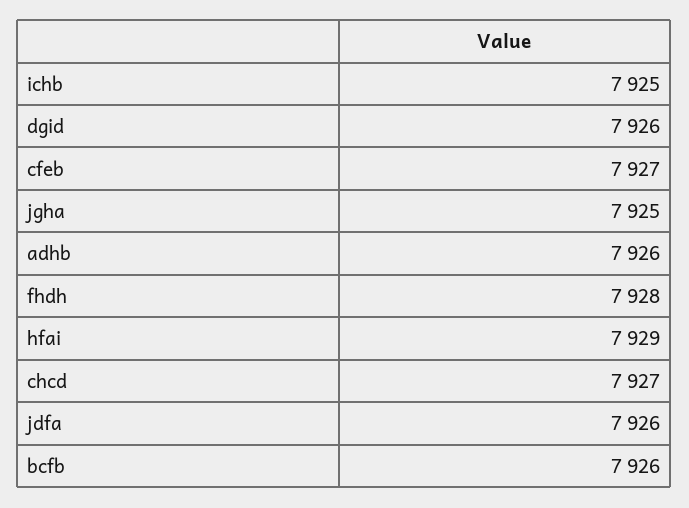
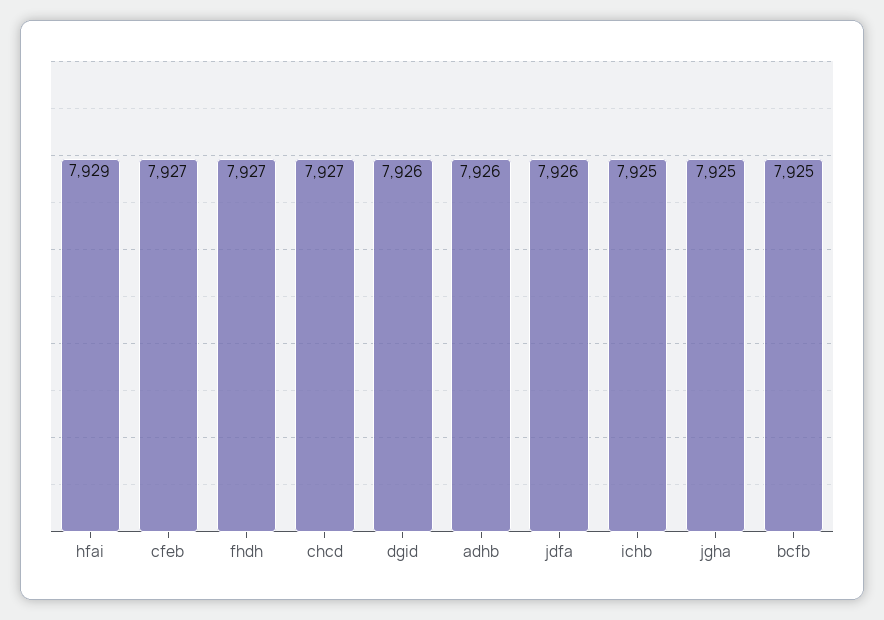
  {
    "ichb": 7925,
    "dgid": 7926,
    "cfeb": 7927,
    "jgha": 7925,
    "adhb": 7926,
-   "fhdh": 7928,
+   "fhdh": 7927,
    "hfai": 7929,
    "chcd": 7927,
    "jdfa": 7926,
-   "bcfb": 7926
+   "bcfb": 7925
  }

